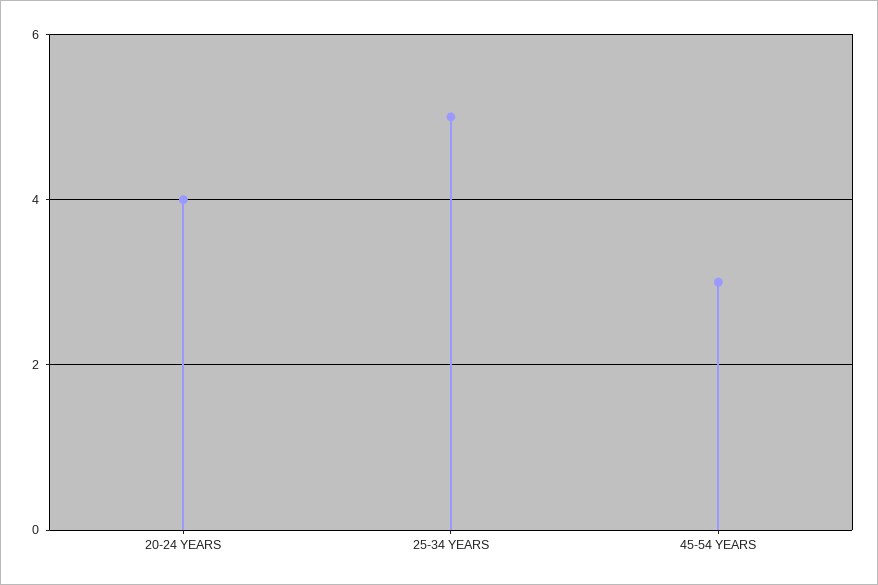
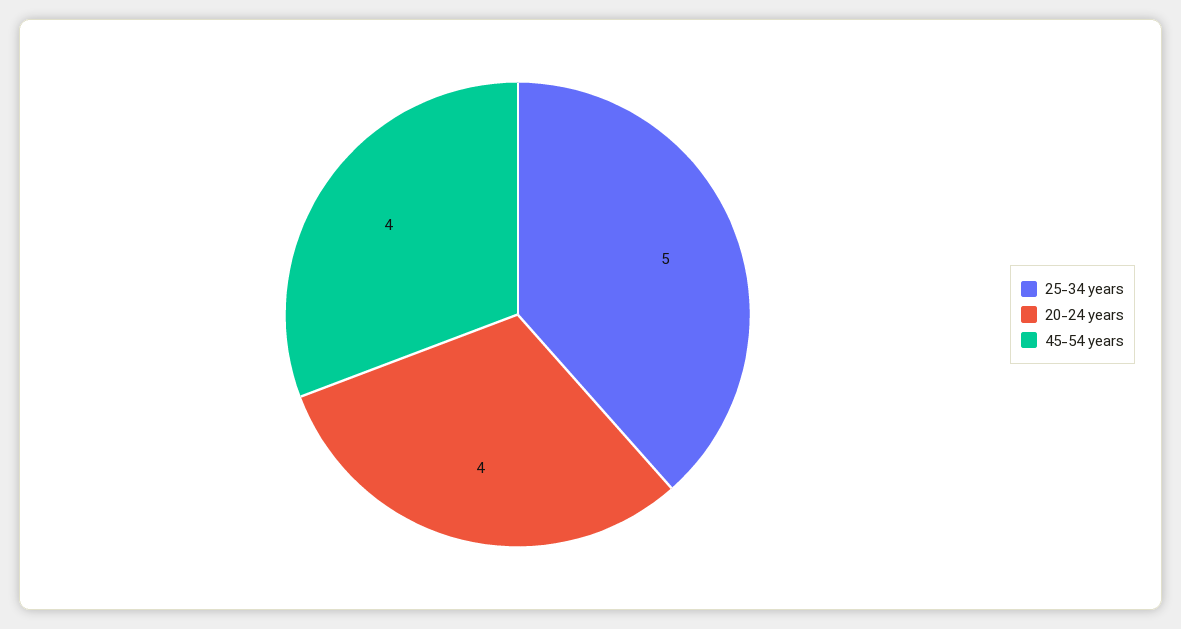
  {
    "20-24 YEARS": 4,
    "25-34 YEARS": 5,
-   "45-54 YEARS": 3
+   "45-54 YEARS": 4
  }

